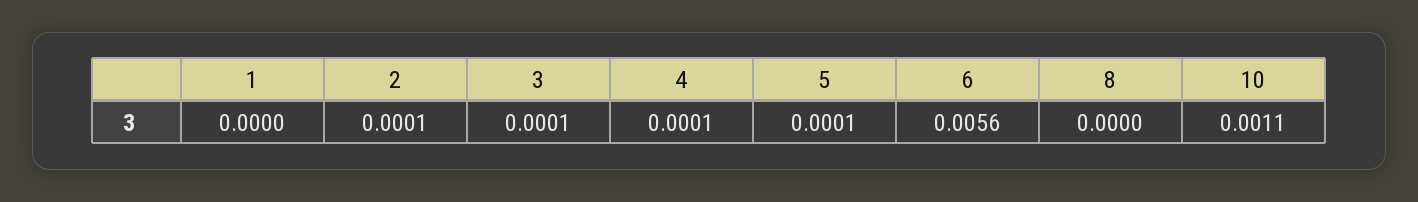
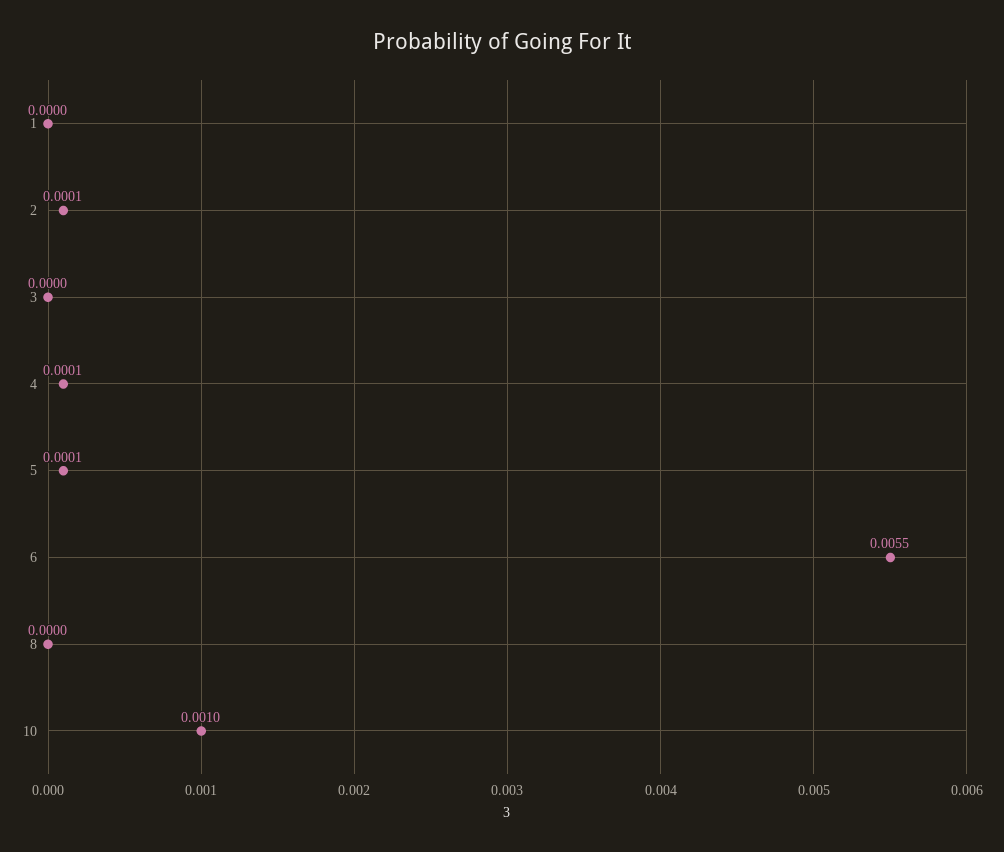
  {
    "1": 0,
    "2": 0.0001,
-   "3": 0.0001,
+   "3": 0,
    "4": 0.0001,
    "5": 0.0001,
-   "6": 0.0056,
+   "6": 0.0055,
    "8": 0,
-   "10": 0.0011
+   "10": 0.001
  }

